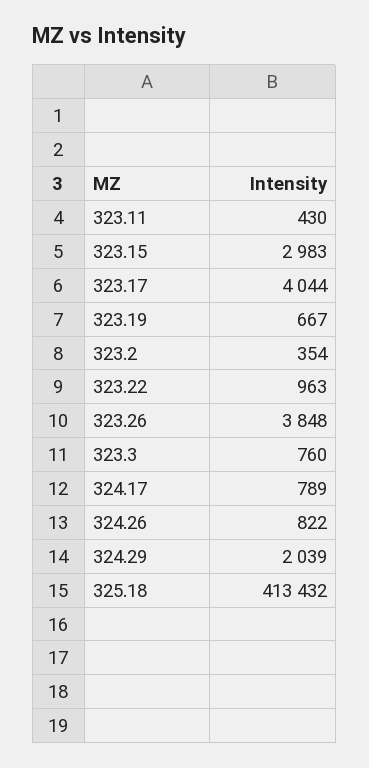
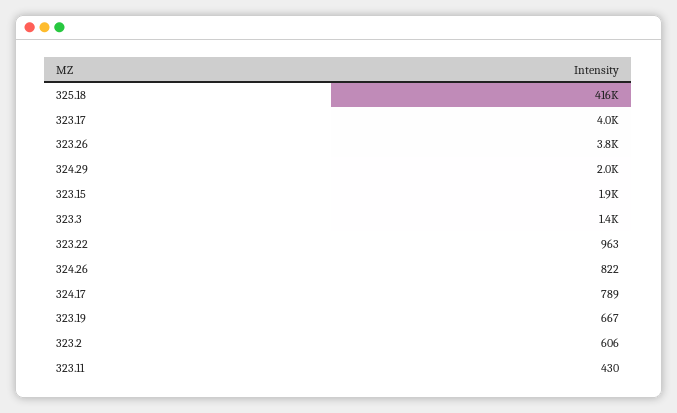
  {
    "323.11": 430,
-   "323.15": 2983,
+   "323.15": 1900,
    "323.17": 4044,
    "323.19": 667,
-   "323.2": 354,
+   "323.2": 606,
    "323.22": 963,
    "323.26": 3848,
-   "323.3": 760,
+   "323.3": 1400,
    "324.17": 789,
    "324.26": 822,
    "324.29": 2039,
-   "325.18": 413432
+   "325.18": 416000
  }

